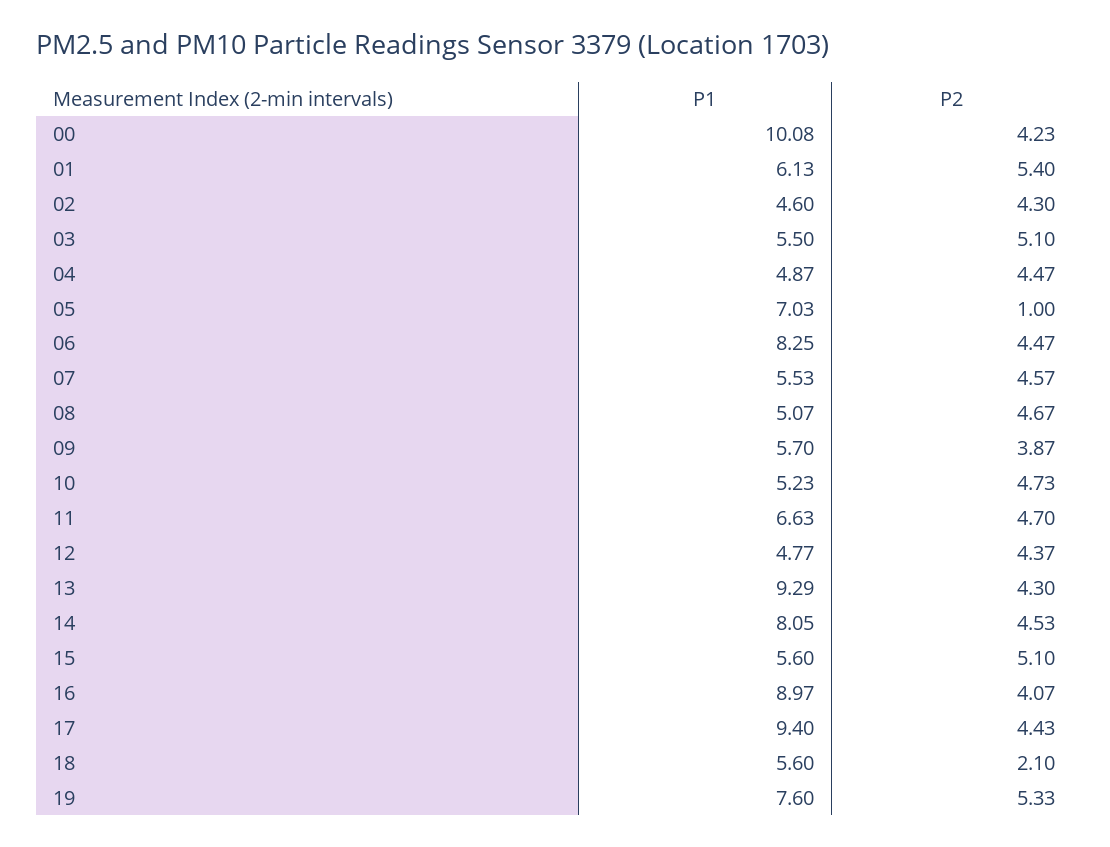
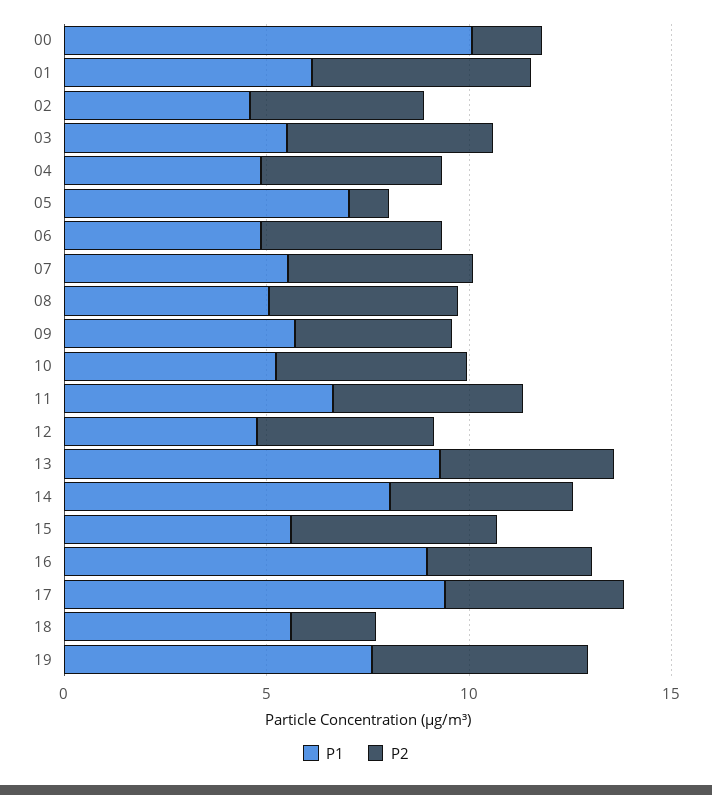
  {
    "P1": {
      "00": 10.08,
      "01": 6.13,
      "02": 4.6,
      "03": 5.5,
      "04": 4.87,
      "05": 7.03,
-     "06": 8.25,
+     "06": 5,
      "07": 5.53,
      "08": 5.07,
      "09": 5.7,
      "10": 5.23,
      "11": 6.63,
      "12": 4.77,
      "13": 9.29,
      "14": 8.05,
      "15": 5.6,
      "16": 8.97,
      "17": 9.4,
      "18": 5.6,
      "19": 7.6
    },
    "P2": {
-     "00": 4.23,
+     "00": 2,
      "01": 5.4,
      "02": 4.3,
      "03": 5.1,
      "04": 4.47,
      "05": 1,
      "06": 4.47,
      "07": 4.57,
      "08": 4.67,
      "09": 3.87,
      "10": 4.73,
      "11": 4.7,
      "12": 4.37,
      "13": 4.3,
      "14": 4.53,
      "15": 5.1,
      "16": 4.07,
      "17": 4.43,
      "18": 2.1,
      "19": 5.33
    }
  }

